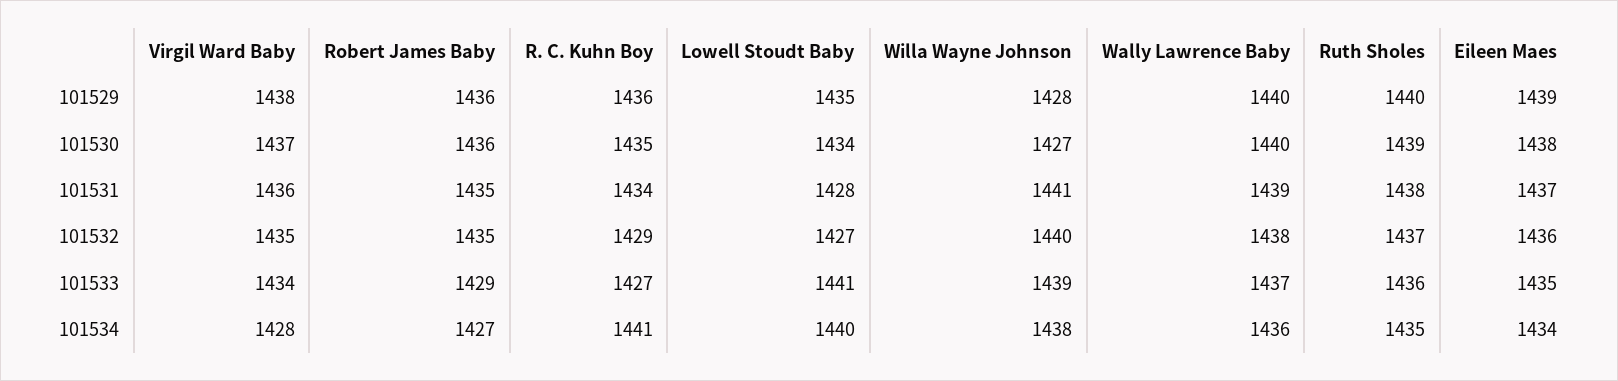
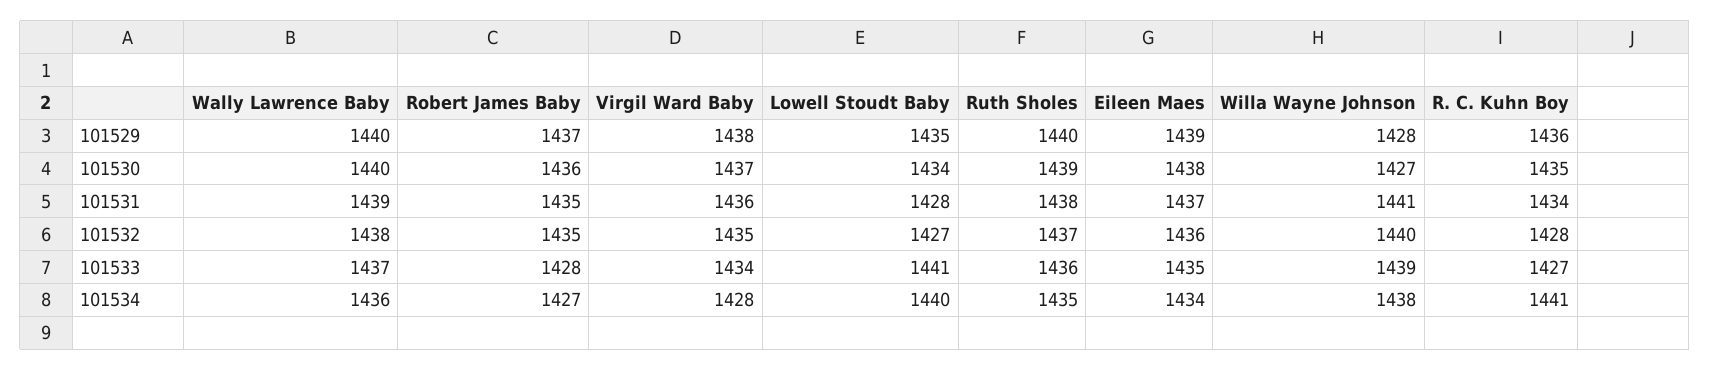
  {
    "Virgil Ward Baby": {
      "101529": 1438,
      "101530": 1437,
      "101531": 1436,
      "101532": 1435,
      "101533": 1434,
      "101534": 1428
    },
    "Robert James Baby": {
-     "101529": 1436,
+     "101529": 1437,
      "101530": 1436,
      "101531": 1435,
      "101532": 1435,
-     "101533": 1429,
+     "101533": 1428,
      "101534": 1427
    },
    "R. C. Kuhn Boy": {
      "101529": 1436,
      "101530": 1435,
      "101531": 1434,
-     "101532": 1429,
+     "101532": 1428,
      "101533": 1427,
      "101534": 1441
    },
    "Lowell Stoudt Baby": {
      "101529": 1435,
      "101530": 1434,
      "101531": 1428,
      "101532": 1427,
      "101533": 1441,
      "101534": 1440
    },
    "Willa Wayne Johnson": {
      "101529": 1428,
      "101530": 1427,
      "101531": 1441,
      "101532": 1440,
      "101533": 1439,
      "101534": 1438
    },
    "Wally Lawrence Baby": {
      "101529": 1440,
      "101530": 1440,
      "101531": 1439,
      "101532": 1438,
      "101533": 1437,
      "101534": 1436
    },
    "Ruth Sholes": {
      "101529": 1440,
      "101530": 1439,
      "101531": 1438,
      "101532": 1437,
      "101533": 1436,
      "101534": 1435
    },
    "Eileen Maes": {
      "101529": 1439,
      "101530": 1438,
      "101531": 1437,
      "101532": 1436,
      "101533": 1435,
      "101534": 1434
    }
  }

